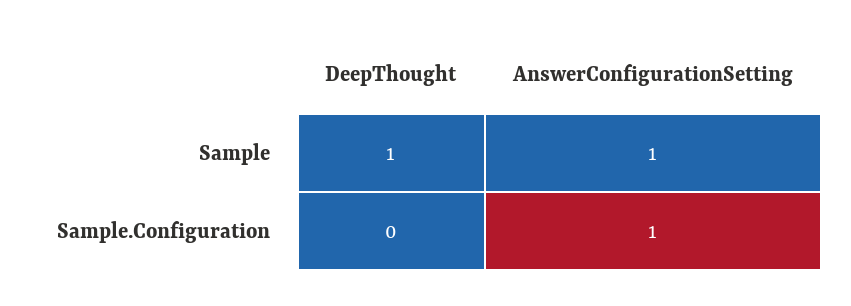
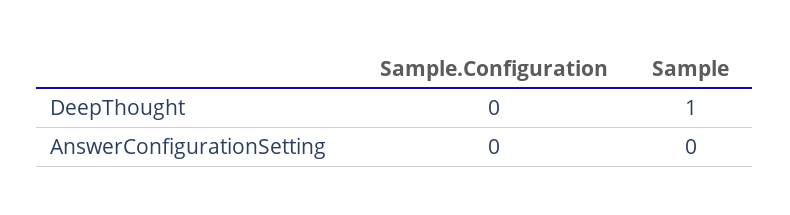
  {
    "DeepThought": {
      "Sample": 1,
      "Sample.Configuration": 0
    },
    "AnswerConfigurationSetting": {
-     "Sample": 1,
+     "Sample": 0,
-     "Sample.Configuration": 1
+     "Sample.Configuration": 0
    }
  }

